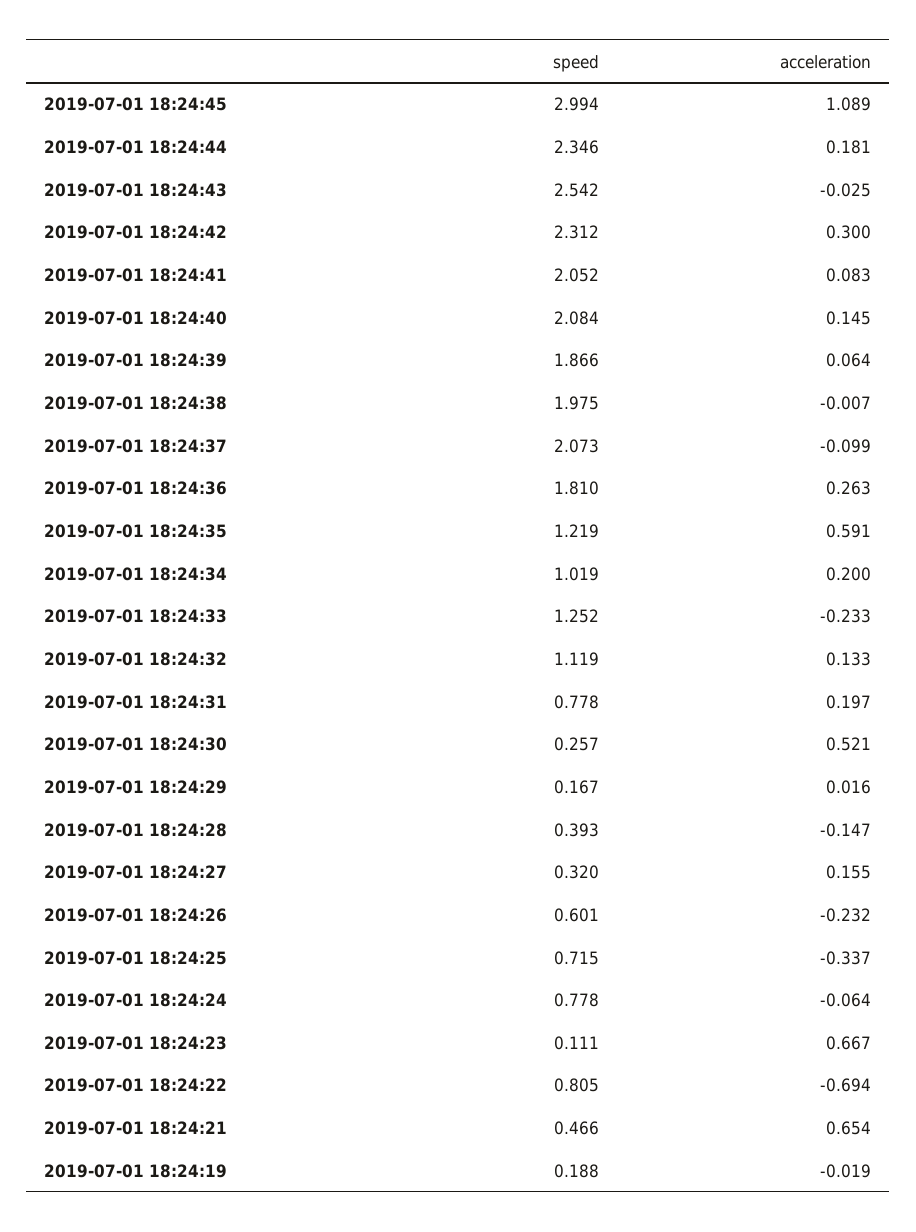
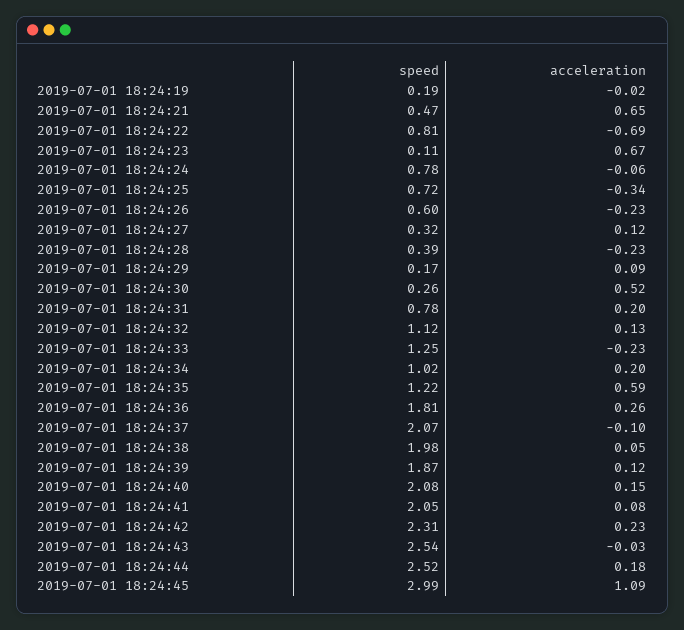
  {
    "speed": {
      "2019-07-01 18:24:45": 2.994,
-     "2019-07-01 18:24:44": 2.346,
+     "2019-07-01 18:24:44": 2.52,
      "2019-07-01 18:24:43": 2.542,
      "2019-07-01 18:24:42": 2.312,
      "2019-07-01 18:24:41": 2.052,
      "2019-07-01 18:24:40": 2.084,
      "2019-07-01 18:24:39": 1.866,
      "2019-07-01 18:24:38": 1.975,
      "2019-07-01 18:24:37": 2.073,
      "2019-07-01 18:24:36": 1.81,
      "2019-07-01 18:24:35": 1.219,
      "2019-07-01 18:24:34": 1.019,
      "2019-07-01 18:24:33": 1.252,
      "2019-07-01 18:24:32": 1.119,
      "2019-07-01 18:24:31": 0.778,
      "2019-07-01 18:24:30": 0.257,
      "2019-07-01 18:24:29": 0.167,
      "2019-07-01 18:24:28": 0.393,
      "2019-07-01 18:24:27": 0.32,
      "2019-07-01 18:24:26": 0.601,
      "2019-07-01 18:24:25": 0.715,
      "2019-07-01 18:24:24": 0.778,
      "2019-07-01 18:24:23": 0.111,
      "2019-07-01 18:24:22": 0.805,
      "2019-07-01 18:24:21": 0.466,
      "2019-07-01 18:24:19": 0.188
    },
    "acceleration": {
      "2019-07-01 18:24:45": 1.089,
      "2019-07-01 18:24:44": 0.181,
      "2019-07-01 18:24:43": -0.025,
-     "2019-07-01 18:24:42": 0.3,
+     "2019-07-01 18:24:42": 0.23,
      "2019-07-01 18:24:41": 0.083,
      "2019-07-01 18:24:40": 0.145,
-     "2019-07-01 18:24:39": 0.064,
+     "2019-07-01 18:24:39": 0.12,
-     "2019-07-01 18:24:38": -0.007,
+     "2019-07-01 18:24:38": 0.05,
      "2019-07-01 18:24:37": -0.099,
      "2019-07-01 18:24:36": 0.263,
      "2019-07-01 18:24:35": 0.591,
      "2019-07-01 18:24:34": 0.2,
      "2019-07-01 18:24:33": -0.233,
      "2019-07-01 18:24:32": 0.133,
      "2019-07-01 18:24:31": 0.197,
      "2019-07-01 18:24:30": 0.521,
-     "2019-07-01 18:24:29": 0.016,
+     "2019-07-01 18:24:29": 0.09,
-     "2019-07-01 18:24:28": -0.147,
+     "2019-07-01 18:24:28": -0.23,
-     "2019-07-01 18:24:27": 0.155,
+     "2019-07-01 18:24:27": 0.12,
      "2019-07-01 18:24:26": -0.232,
      "2019-07-01 18:24:25": -0.337,
      "2019-07-01 18:24:24": -0.064,
      "2019-07-01 18:24:23": 0.667,
      "2019-07-01 18:24:22": -0.694,
      "2019-07-01 18:24:21": 0.654,
      "2019-07-01 18:24:19": -0.019
    }
  }

